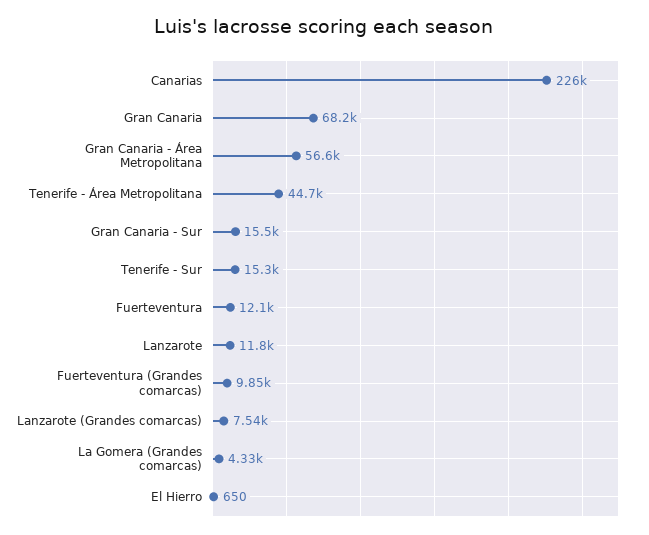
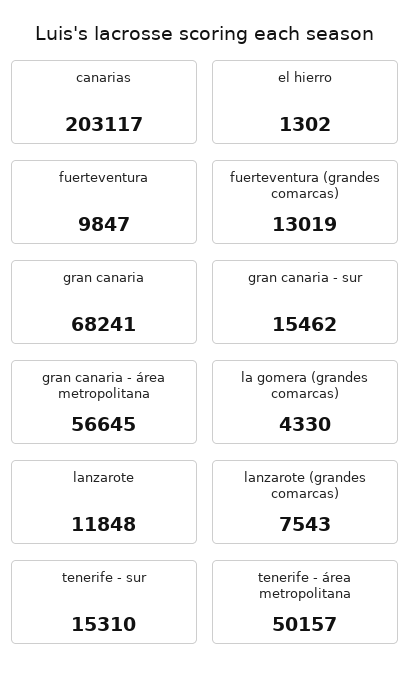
  {
-   "Canarias": 226000,
+   "Canarias": 203117,
    "Gran Canaria": 68241,
    "Gran Canaria - Área Metropolitana": 56645,
-   "Tenerife - Área Metropolitana": 44700,
+   "Tenerife - Área Metropolitana": 50157,
    "Gran Canaria - Sur": 15462,
    "Tenerife - Sur": 15310,
-   "Fuerteventura": 12100,
+   "Fuerteventura": 9847,
    "Lanzarote": 11848,
-   "Fuerteventura (Grandes comarcas)": 9850,
+   "Fuerteventura (Grandes comarcas)": 13019,
    "Lanzarote (Grandes comarcas)": 7543,
    "La Gomera (Grandes comarcas)": 4330,
-   "El Hierro": 650
+   "El Hierro": 1302
  }

